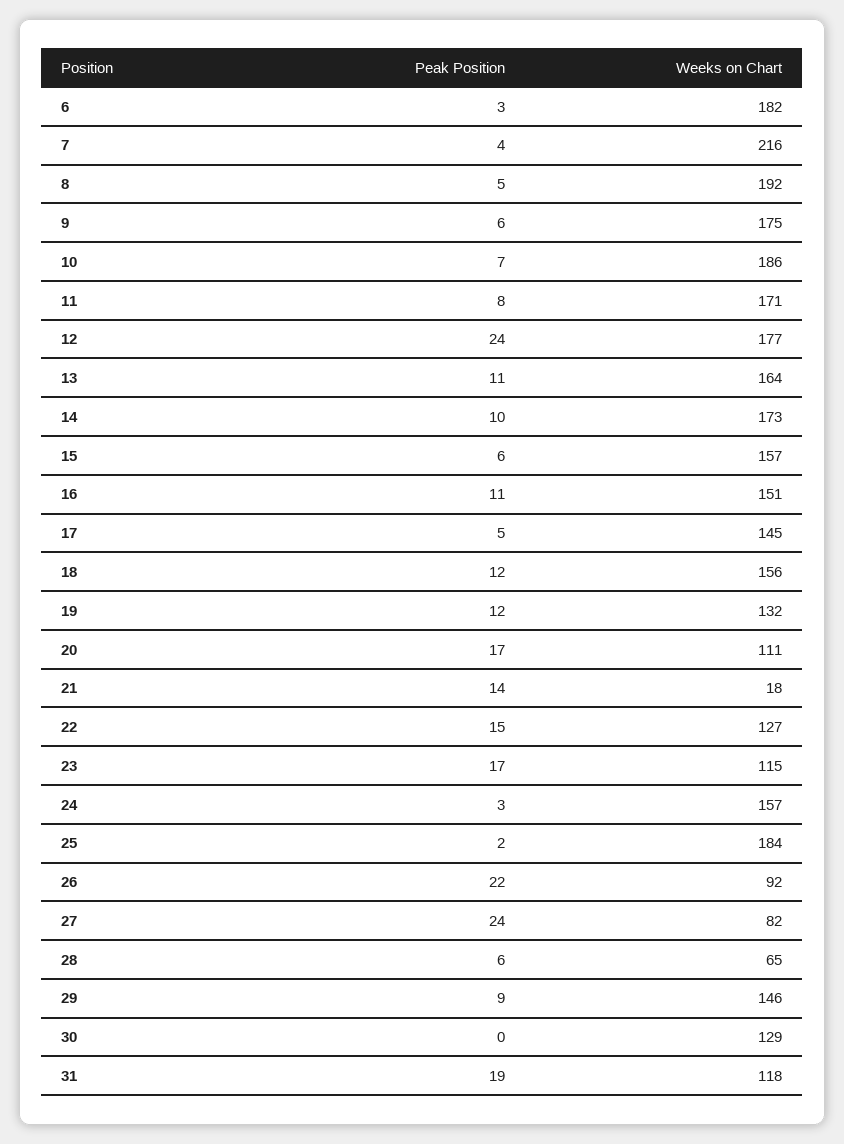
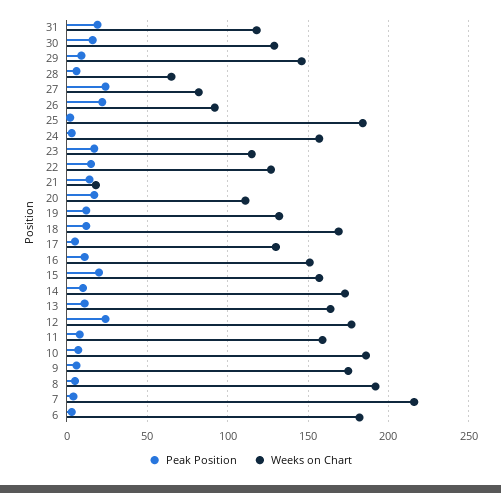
  {
    "Peak Position": {
      "6": 3,
      "7": 4,
      "8": 5,
      "9": 6,
      "10": 7,
      "11": 8,
      "12": 24,
      "13": 11,
      "14": 10,
-     "15": 6,
+     "15": 20,
      "16": 11,
      "17": 5,
      "18": 12,
      "19": 12,
      "20": 17,
      "21": 14,
      "22": 15,
      "23": 17,
      "24": 3,
      "25": 2,
      "26": 22,
      "27": 24,
      "28": 6,
      "29": 9,
-     "30": 0,
+     "30": 15,
      "31": 19
    },
    "Weeks on Chart": {
      "6": 182,
      "7": 216,
      "8": 192,
      "9": 175,
      "10": 186,
-     "11": 171,
+     "11": 160,
      "12": 177,
      "13": 164,
      "14": 173,
      "15": 157,
      "16": 151,
-     "17": 145,
+     "17": 130,
-     "18": 156,
+     "18": 170,
      "19": 132,
      "20": 111,
      "21": 18,
      "22": 127,
      "23": 115,
      "24": 157,
      "25": 184,
      "26": 92,
      "27": 82,
      "28": 65,
      "29": 146,
      "30": 129,
      "31": 118
    }
  }

